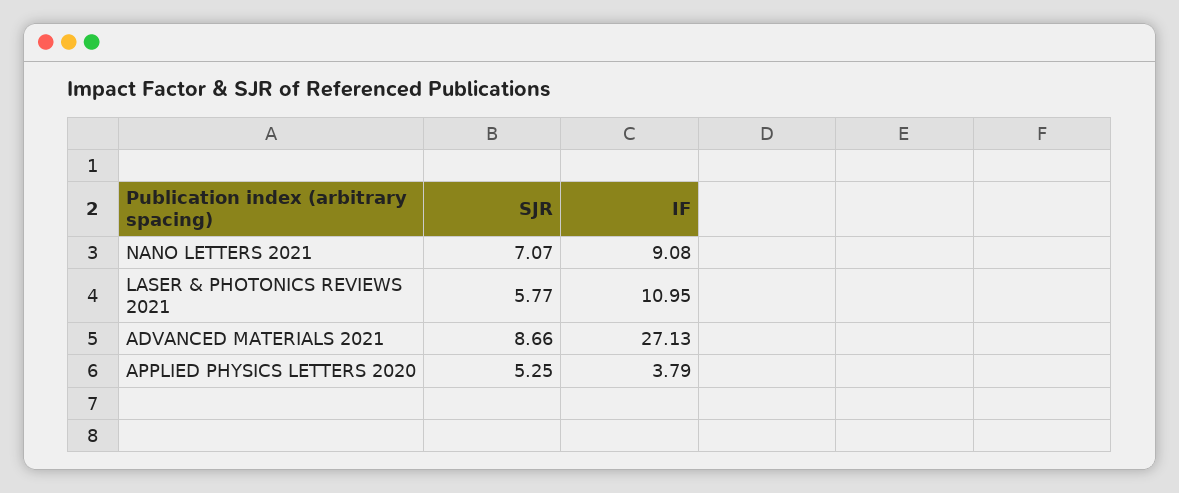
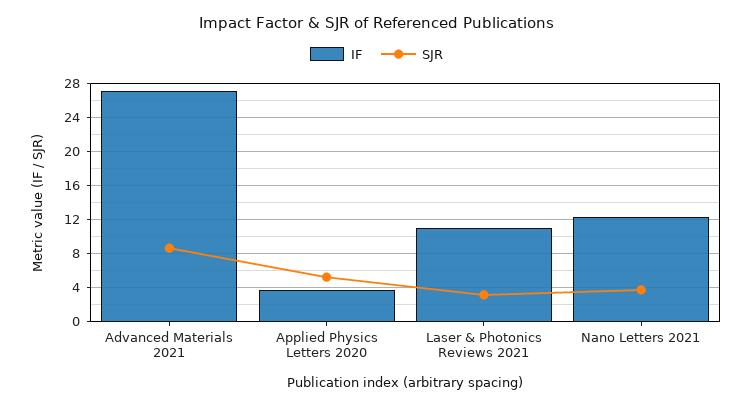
  {
    "SJR": {
-     "NANO LETTERS 2021": 7.07,
+     "NANO LETTERS 2021": 4,
-     "LASER & PHOTONICS REVIEWS 2021": 5.77,
+     "LASER & PHOTONICS REVIEWS 2021": 3,
      "ADVANCED MATERIALS 2021": 8.66,
      "APPLIED PHYSICS LETTERS 2020": 5.25
    },
    "IF": {
-     "NANO LETTERS 2021": 9.08,
+     "NANO LETTERS 2021": 12,
      "LASER & PHOTONICS REVIEWS 2021": 10.95,
      "ADVANCED MATERIALS 2021": 27.13,
      "APPLIED PHYSICS LETTERS 2020": 3.79
    }
  }

